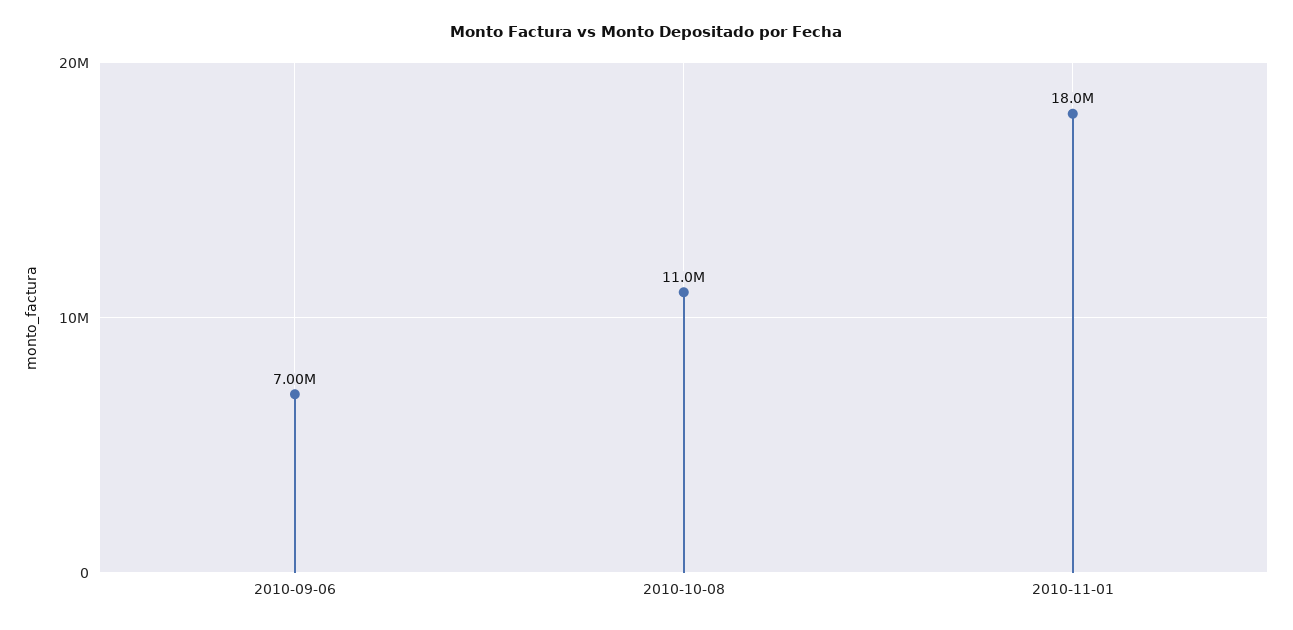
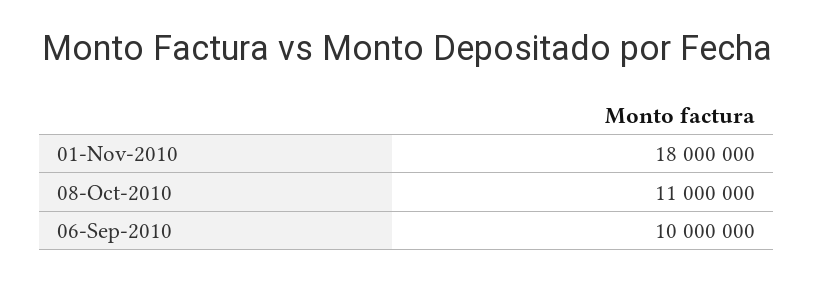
  {
-   "2010-09-06": 7000000,
+   "2010-09-06": 10000000,
    "2010-10-08": 11000000,
    "2010-11-01": 18000000
  }

